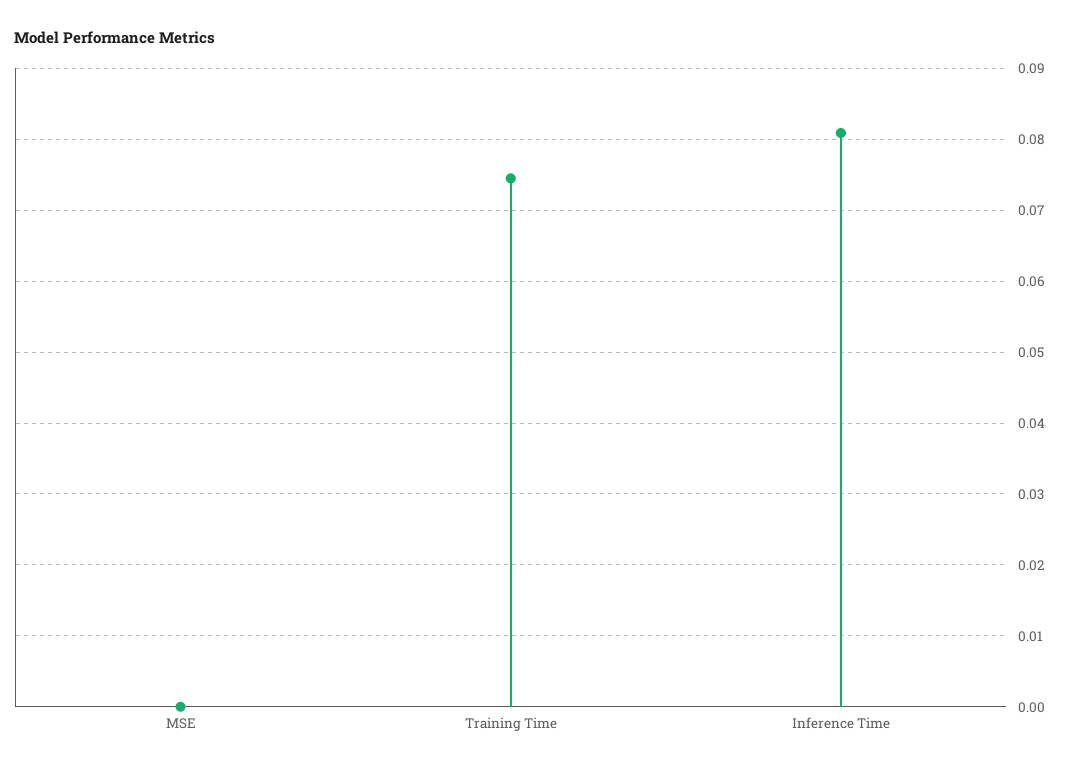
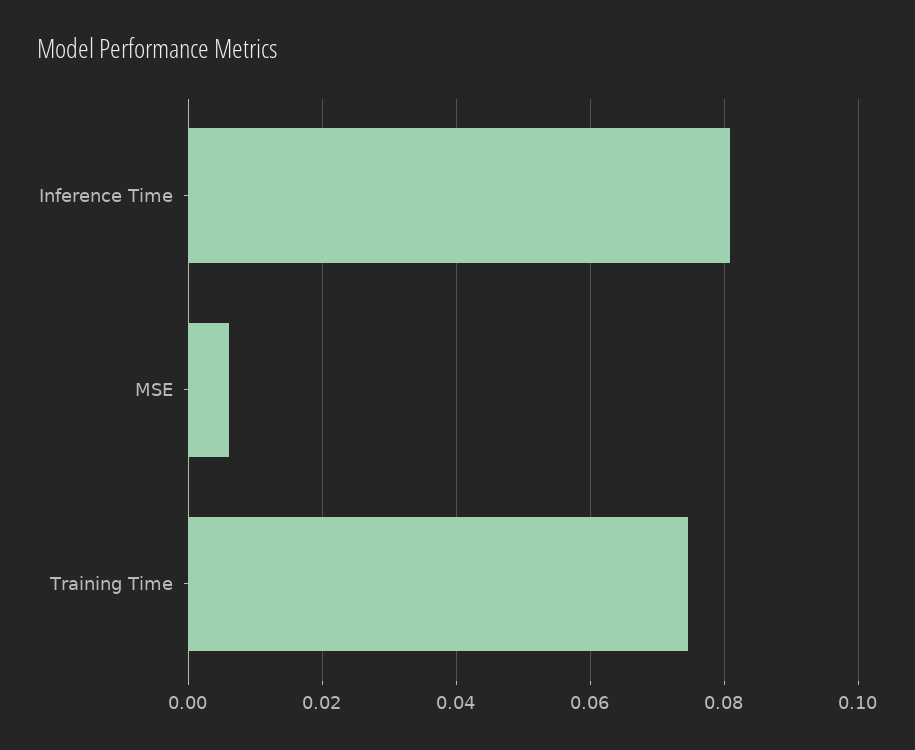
  {
-   "MSE": 0,
+   "MSE": 0.006,
    "Training Time": 0.075,
    "Inference Time": 0.081
  }

